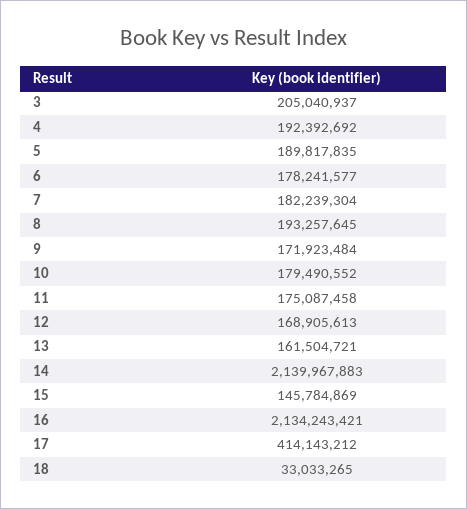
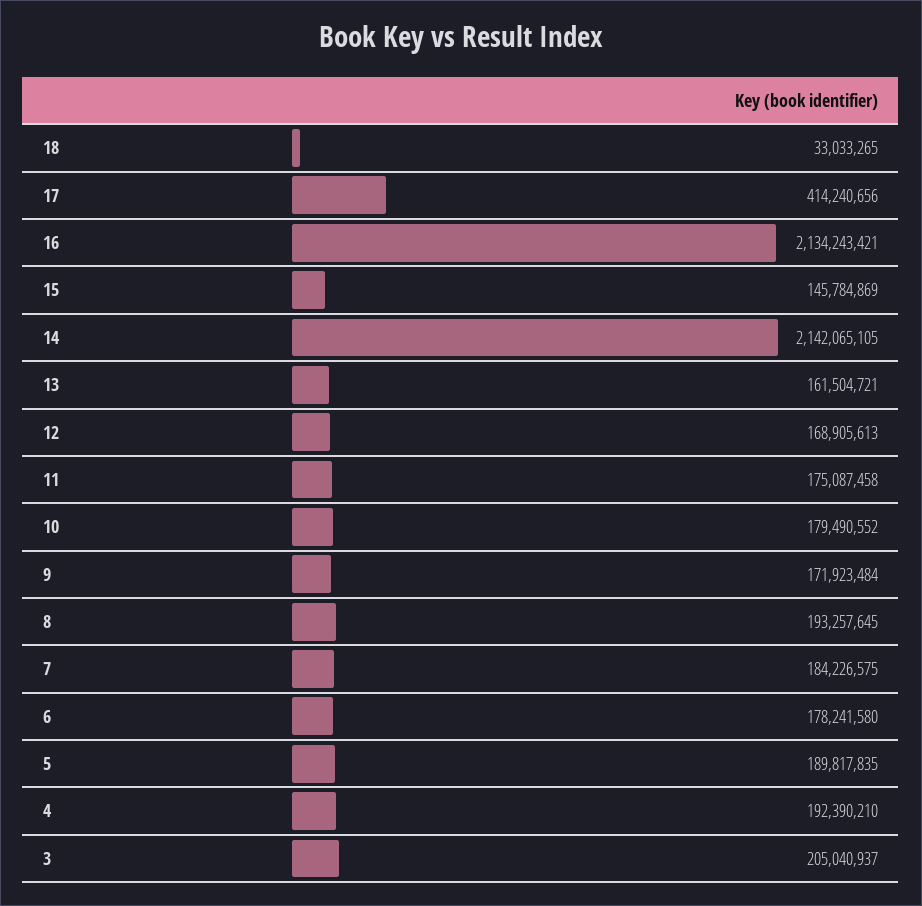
  {
    "3": 205040937,
-   "4": 192392692,
+   "4": 192390210,
    "5": 189817835,
-   "6": 178241577,
+   "6": 178241580,
-   "7": 182239304,
+   "7": 184226575,
    "8": 193257645,
    "9": 171923484,
    "10": 179490552,
    "11": 175087458,
    "12": 168905613,
    "13": 161504721,
-   "14": 2139967883,
+   "14": 2142065105,
    "15": 145784869,
    "16": 2134243421,
-   "17": 414143212,
+   "17": 414240656,
    "18": 33033265
  }

